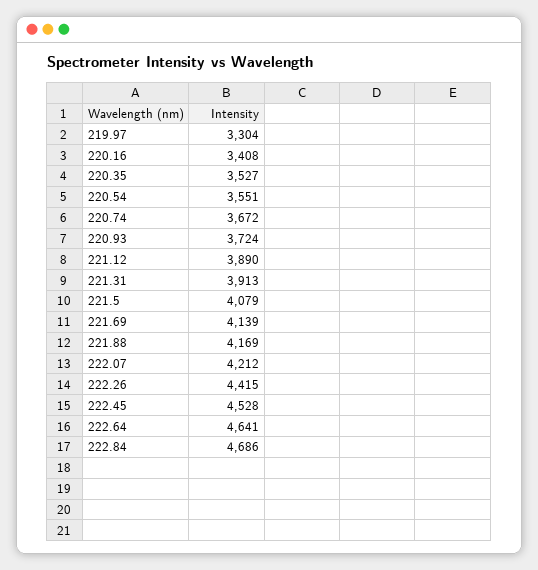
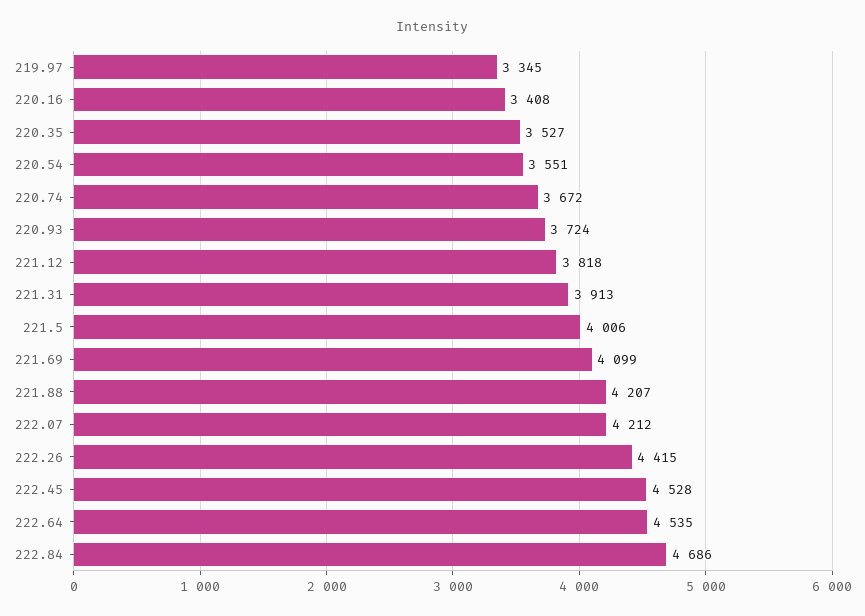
  {
-   "219.97": 3304,
+   "219.97": 3345,
    "220.16": 3408,
    "220.35": 3527,
    "220.54": 3551,
    "220.74": 3672,
    "220.93": 3724,
-   "221.12": 3890,
+   "221.12": 3818,
    "221.31": 3913,
-   "221.5": 4079,
+   "221.5": 4006,
-   "221.69": 4139,
+   "221.69": 4099,
-   "221.88": 4169,
+   "221.88": 4207,
    "222.07": 4212,
    "222.26": 4415,
    "222.45": 4528,
-   "222.64": 4641,
+   "222.64": 4535,
    "222.84": 4686
  }

